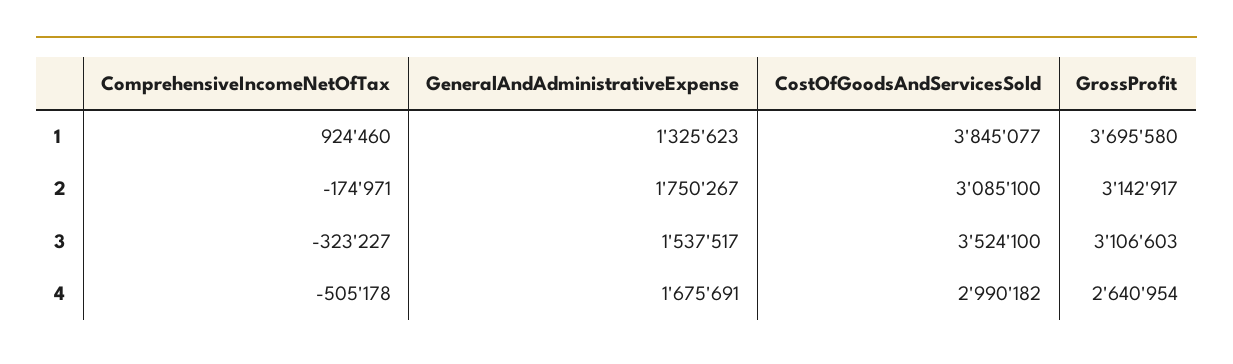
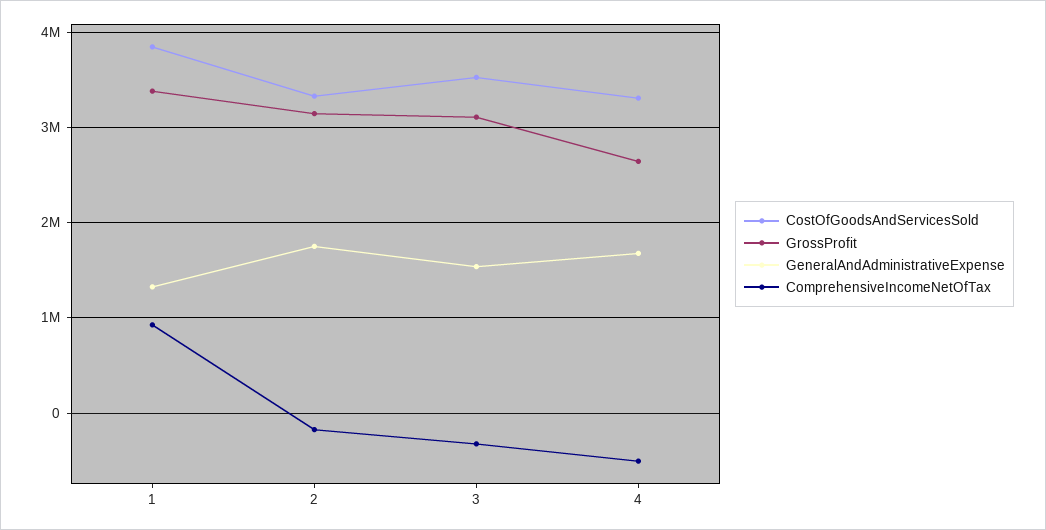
  {
    "ComprehensiveIncomeNetOfTax": {
      "1": 924460,
      "2": -174971,
      "3": -323227,
      "4": -505178
    },
    "GeneralAndAdministrativeExpense": {
      "1": 1325623,
      "2": 1750267,
      "3": 1537517,
      "4": 1675691
    },
    "CostOfGoodsAndServicesSold": {
      "1": 3845077,
-     "2": 3085100,
+     "2": 3300000,
      "3": 3524100,
-     "4": 2990182
+     "4": 3300000
    },
    "GrossProfit": {
-     "1": 3695580,
+     "1": 3400000,
      "2": 3142917,
      "3": 3106603,
      "4": 2640954
    }
  }

